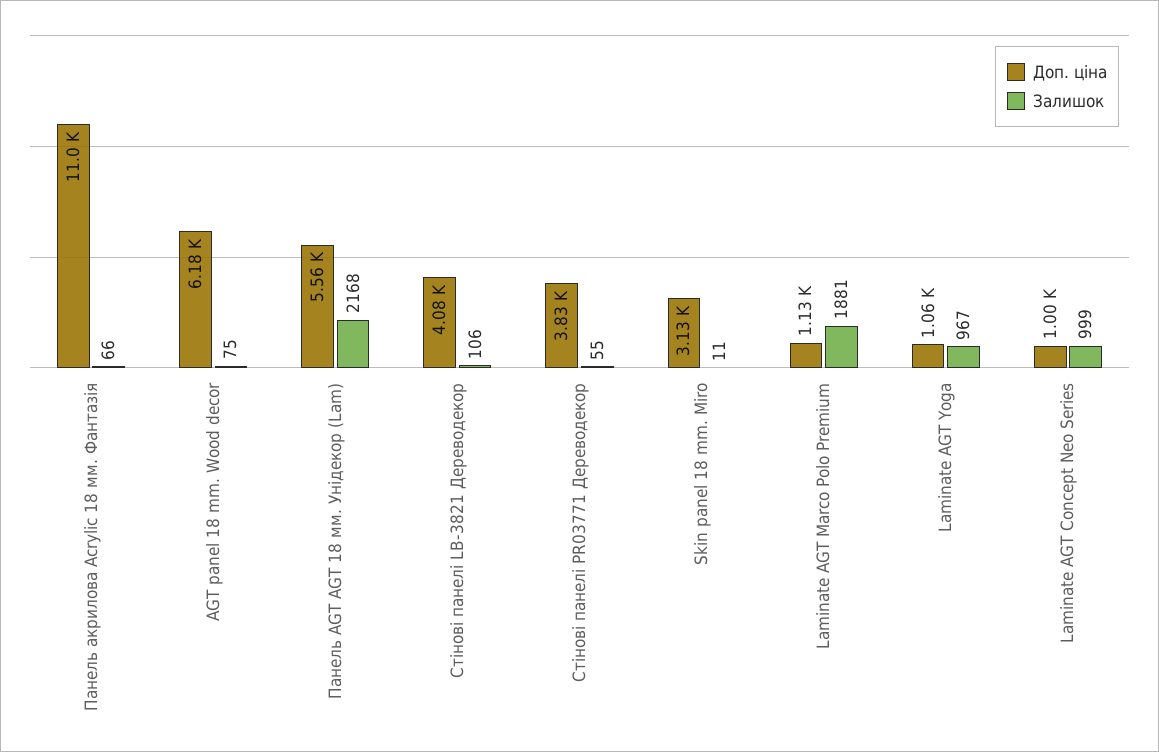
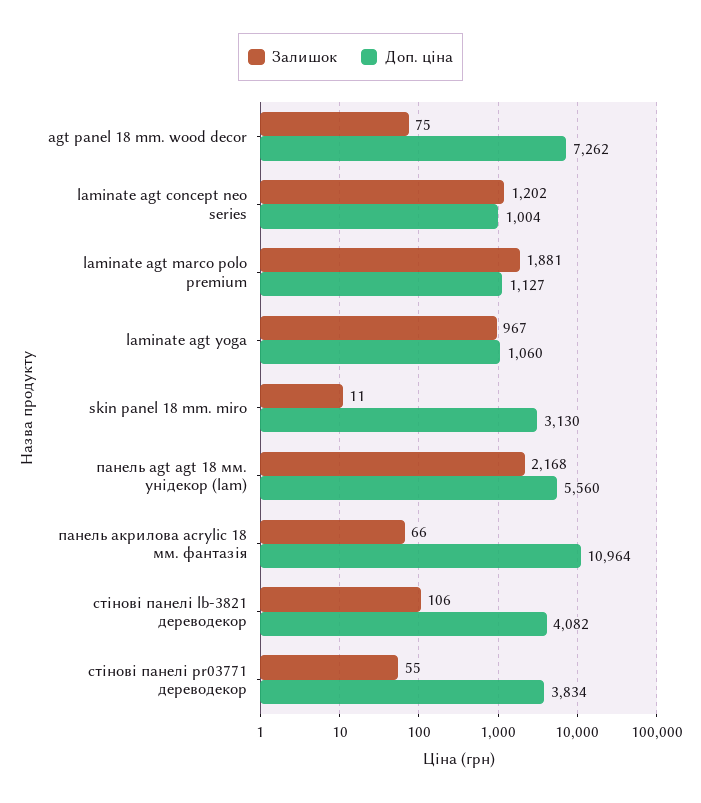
  {
    "Доп. ціна": {
      "Панель акрилова Acrylic 18 мм. Фантазія": 10964,
-     "AGT panel 18 mm. Wood decor": 6180,
+     "AGT panel 18 mm. Wood decor": 7262,
      "Панель AGT AGT 18 мм. Унідекор (Lam)": 5560,
      "Стінові панелі LB-3821 Дереводекор": 4082,
      "Стінові панелі PR03771 Дереводекор": 3834,
      "Skin panel 18 mm. Miro": 3130,
      "Laminate AGT Marco Polo Premium": 1127,
      "Laminate AGT Yoga": 1060,
      "Laminate AGT Concept Neo Series": 1004
    },
    "Залишок": {
      "Панель акрилова Acrylic 18 мм. Фантазія": 66,
      "AGT panel 18 mm. Wood decor": 75,
      "Панель AGT AGT 18 мм. Унідекор (Lam)": 2168,
      "Стінові панелі LB-3821 Дереводекор": 106,
      "Стінові панелі PR03771 Дереводекор": 55,
      "Skin panel 18 mm. Miro": 11,
      "Laminate AGT Marco Polo Premium": 1881,
      "Laminate AGT Yoga": 967,
-     "Laminate AGT Concept Neo Series": 999
+     "Laminate AGT Concept Neo Series": 1202
    }
  }

